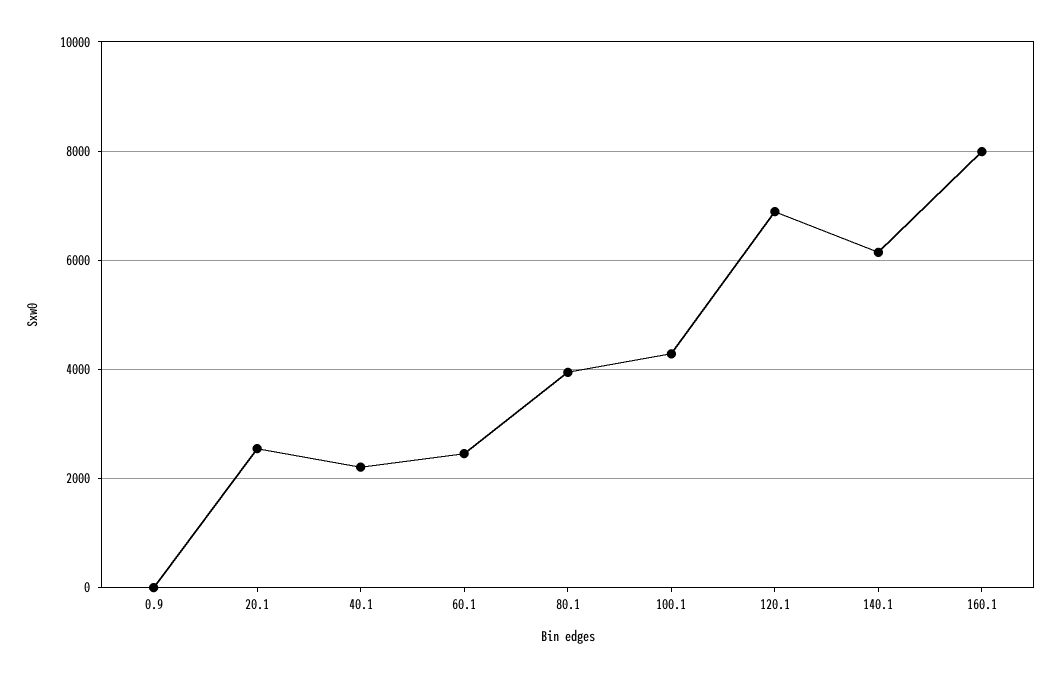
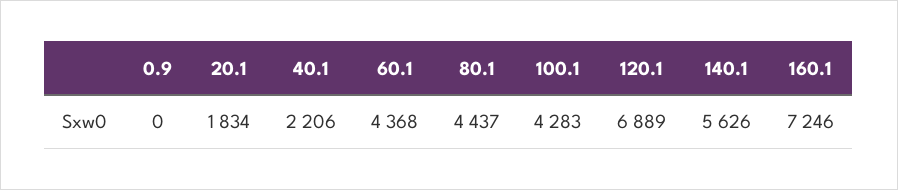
  {
    "0.9": 0,
-   "20.1": 2600,
+   "20.1": 1834,
    "40.1": 2206,
-   "60.1": 2400,
+   "60.1": 4368,
-   "80.1": 4000,
+   "80.1": 4437,
    "100.1": 4283,
    "120.1": 6889,
-   "140.1": 6200,
+   "140.1": 5626,
-   "160.1": 8000
+   "160.1": 7246
  }

